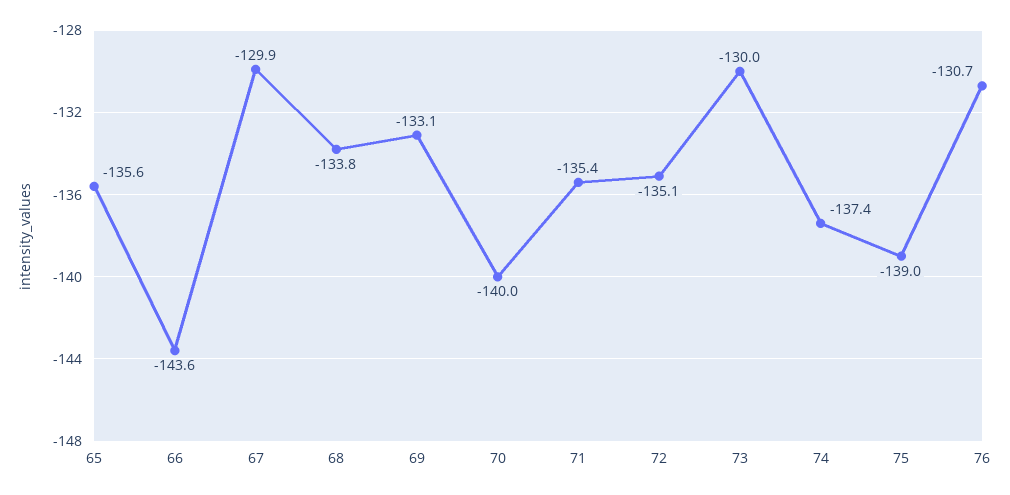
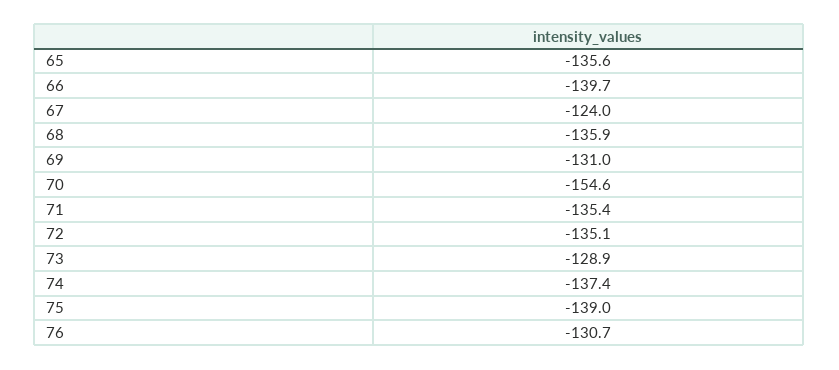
  {
    "65": -135.6,
-   "66": -143.6,
+   "66": -139.7,
-   "67": -129.9,
+   "67": -124,
-   "68": -133.8,
+   "68": -135.9,
-   "69": -133.1,
+   "69": -131,
-   "70": -140,
+   "70": -154.6,
    "71": -135.4,
    "72": -135.1,
-   "73": -130,
+   "73": -128.9,
    "74": -137.4,
    "75": -139,
    "76": -130.7
  }

